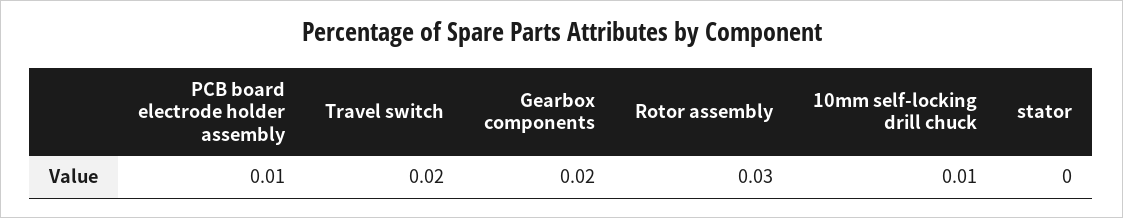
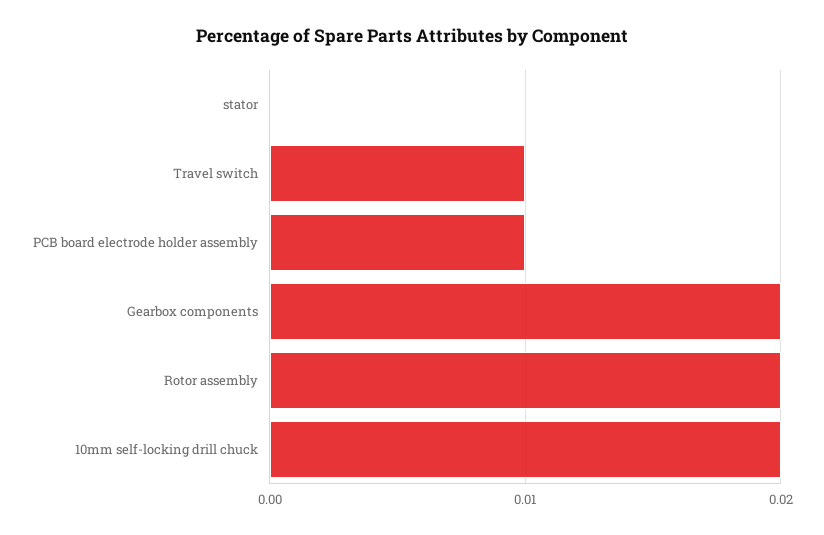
  {
    "PCB board electrode holder assembly": 0.01,
-   "Travel switch": 0.02,
+   "Travel switch": 0.01,
    "Gearbox components": 0.02,
-   "Rotor assembly": 0.03,
+   "Rotor assembly": 0.02,
-   "10mm self-locking drill chuck": 0.01,
+   "10mm self-locking drill chuck": 0.02,
    "stator": 0
  }

